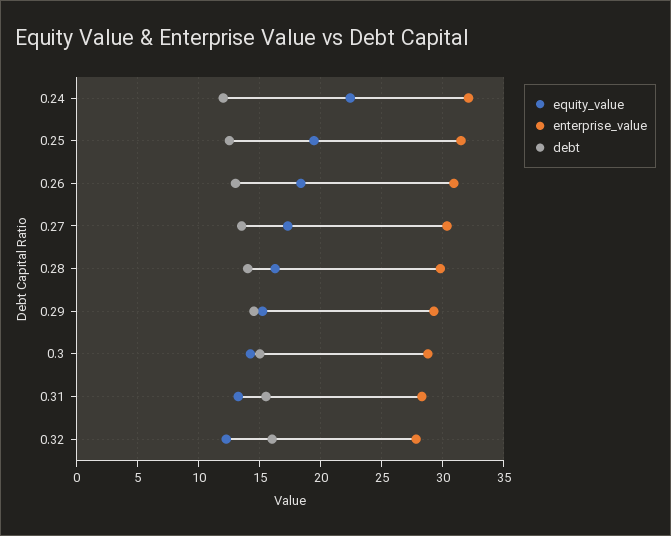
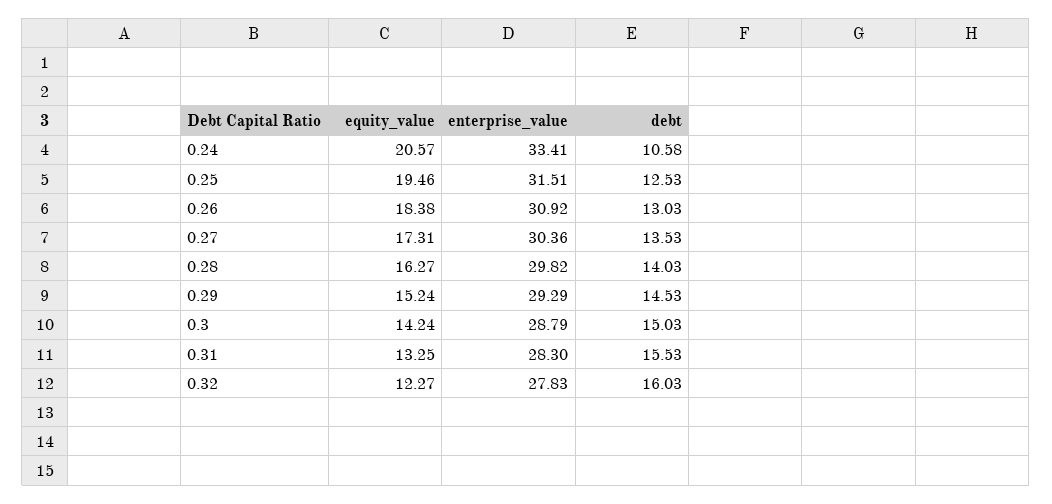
  {
    "equity_value": {
-     "0.24": 22.5,
+     "0.24": 20.57,
      "0.25": 19.46,
      "0.26": 18.38,
      "0.27": 17.31,
      "0.28": 16.27,
      "0.29": 15.24,
      "0.3": 14.24,
      "0.31": 13.25,
      "0.32": 12.27
    },
    "enterprise_value": {
-     "0.24": 32,
+     "0.24": 33.41,
      "0.25": 31.51,
      "0.26": 30.92,
      "0.27": 30.36,
      "0.28": 29.82,
      "0.29": 29.29,
      "0.3": 28.79,
      "0.31": 28.3,
      "0.32": 27.83
    },
    "debt": {
-     "0.24": 12,
+     "0.24": 10.58,
      "0.25": 12.53,
      "0.26": 13.03,
      "0.27": 13.53,
      "0.28": 14.03,
      "0.29": 14.53,
      "0.3": 15.03,
      "0.31": 15.53,
      "0.32": 16.03
    }
  }

